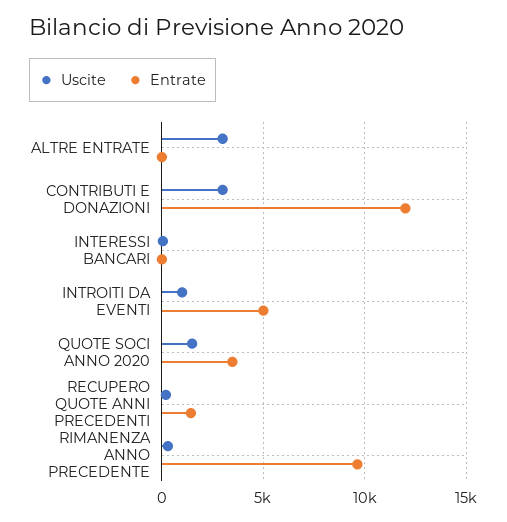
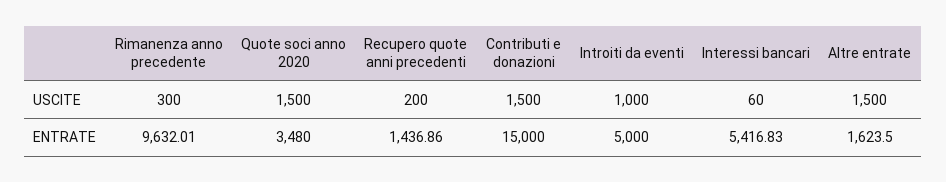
  {
    "Uscite": {
-     "ALTRE ENTRATE": 3000,
+     "ALTRE ENTRATE": 1500,
-     "CONTRIBUTI E DONAZIONI": 3000,
+     "CONTRIBUTI E DONAZIONI": 1500,
      "INTERESSI BANCARI": 60,
      "INTROITI DA EVENTI": 1000,
      "QUOTE SOCI ANNO 2020": 1500,
      "RECUPERO QUOTE ANNI PRECEDENTI": 200,
      "RIMANENZA ANNO PRECEDENTE": 300
    },
    "Entrate": {
-     "ALTRE ENTRATE": 0,
+     "ALTRE ENTRATE": 1623.5,
-     "CONTRIBUTI E DONAZIONI": 12000,
+     "CONTRIBUTI E DONAZIONI": 15000,
-     "INTERESSI BANCARI": 0,
+     "INTERESSI BANCARI": 5416.83,
      "INTROITI DA EVENTI": 5000,
      "QUOTE SOCI ANNO 2020": 3480,
      "RECUPERO QUOTE ANNI PRECEDENTI": 1436.86,
      "RIMANENZA ANNO PRECEDENTE": 9632.01
    }
  }

